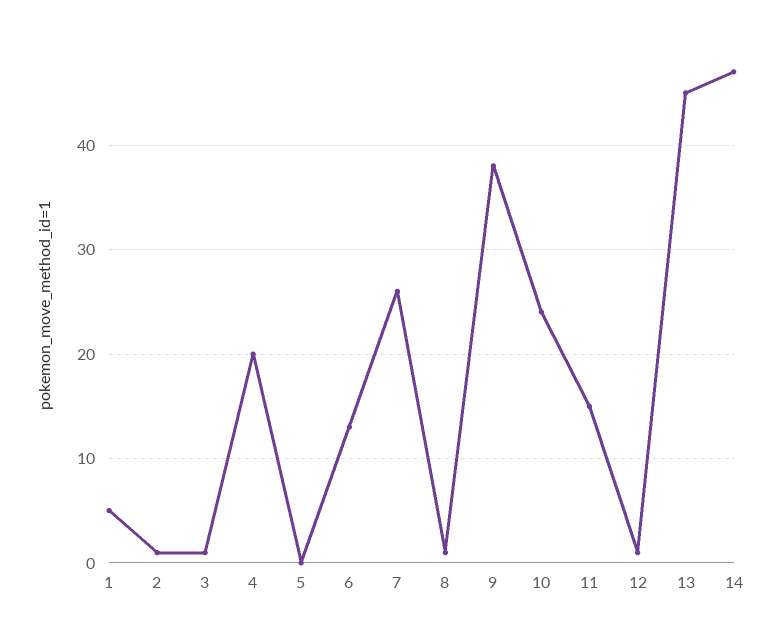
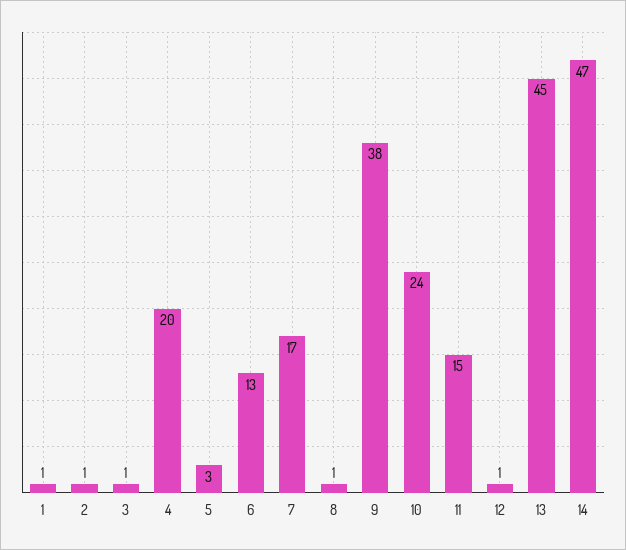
  {
-   "1": 5,
+   "1": 1,
    "2": 1,
    "3": 1,
    "4": 20,
-   "5": 0,
+   "5": 3,
    "6": 13,
-   "7": 26,
+   "7": 17,
    "8": 1,
    "9": 38,
    "10": 24,
    "11": 15,
    "12": 1,
    "13": 45,
    "14": 47
  }

